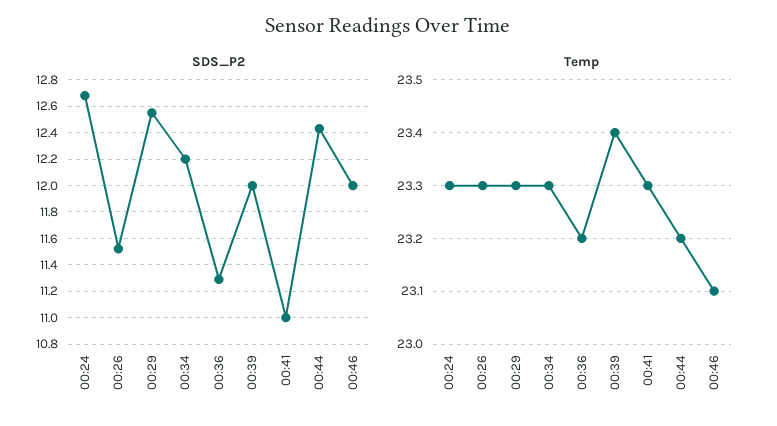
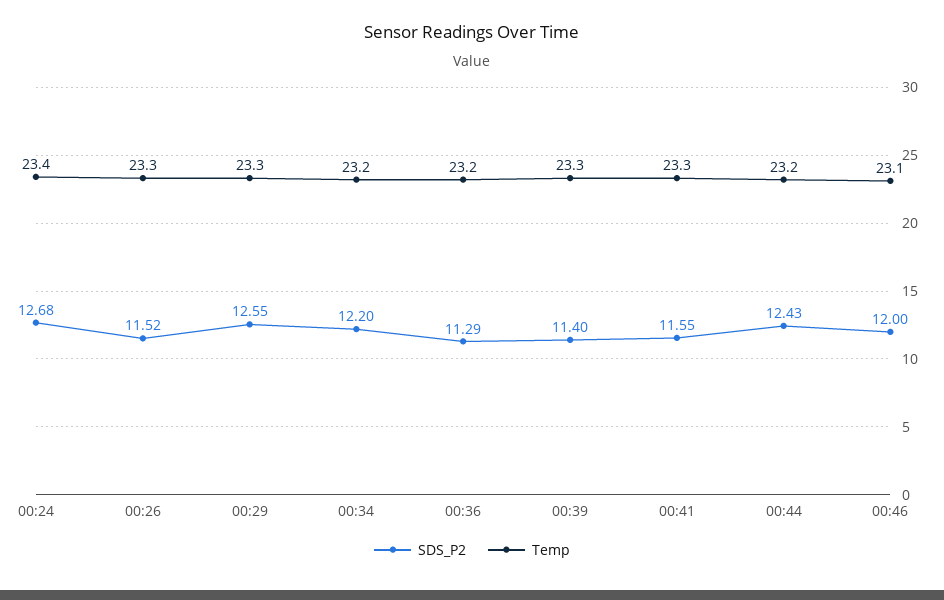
  {
    "SDS_P2": {
      "00:24": 12.68,
      "00:26": 11.52,
      "00:29": 12.55,
      "00:34": 12.2,
      "00:36": 11.29,
-     "00:39": 12,
+     "00:39": 11.4,
-     "00:41": 11,
+     "00:41": 11.55,
      "00:44": 12.43,
      "00:46": 12
    },
    "Temp": {
-     "00:24": 23.3,
+     "00:24": 23.4,
      "00:26": 23.3,
      "00:29": 23.3,
-     "00:34": 23.3,
+     "00:34": 23.2,
      "00:36": 23.2,
-     "00:39": 23.4,
+     "00:39": 23.3,
      "00:41": 23.3,
      "00:44": 23.2,
      "00:46": 23.1
    }
  }

